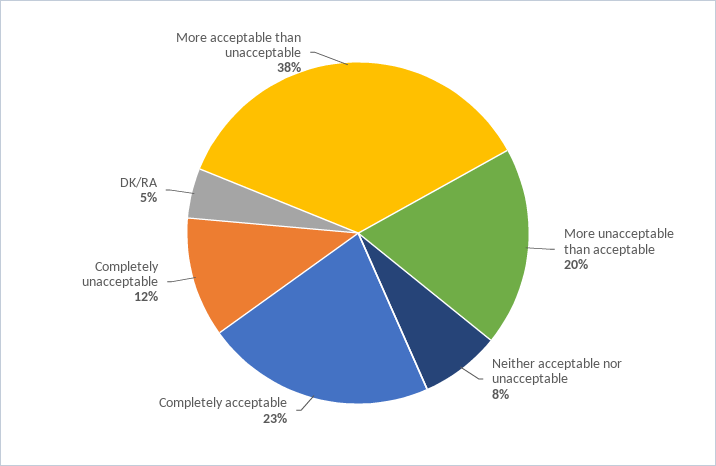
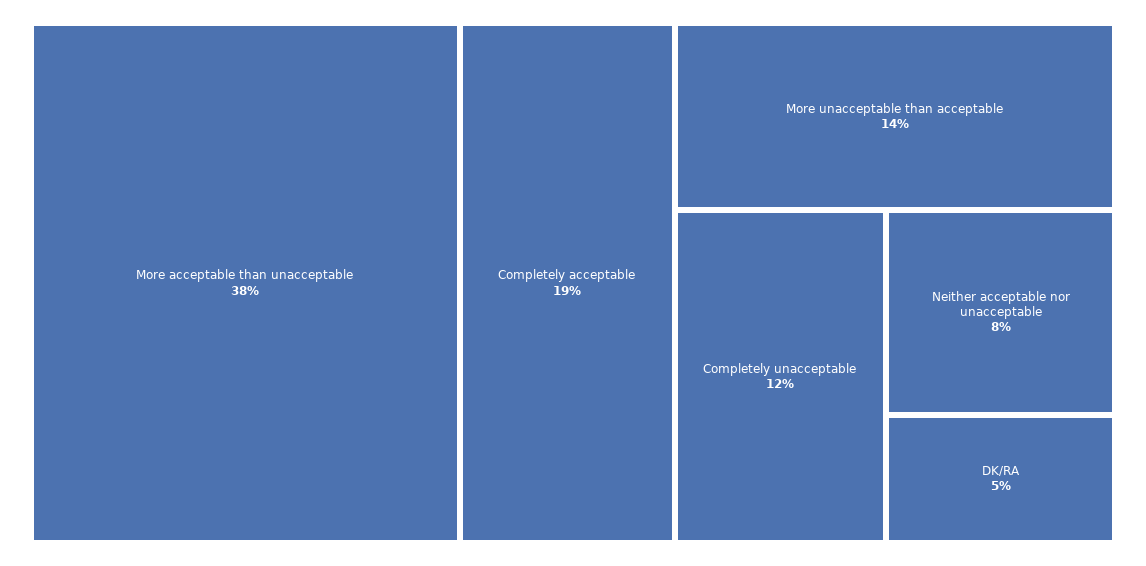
  {
-   "More unacceptable than acceptable": 20,
+   "More unacceptable than acceptable": 14,
    "Neither acceptable nor unacceptable": 8,
-   "Completely acceptable": 23,
+   "Completely acceptable": 19,
    "Completely unacceptable": 12,
    "DK/RA": 5,
    "More acceptable than unacceptable": 38
  }

